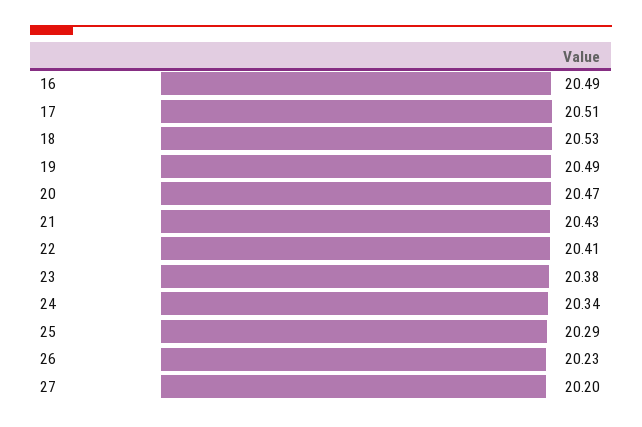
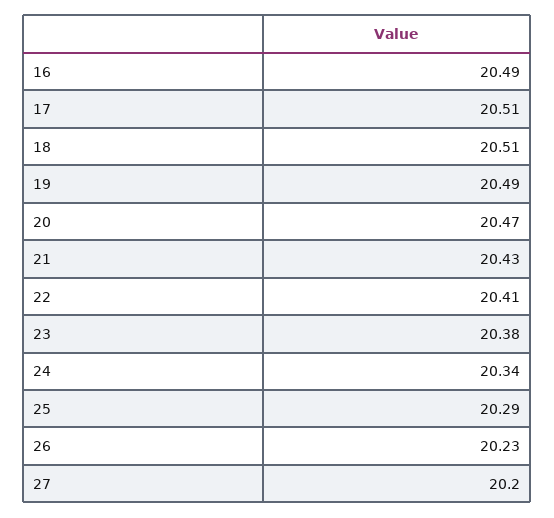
  {
    "16": 20.49,
    "17": 20.51,
-   "18": 20.53,
+   "18": 20.51,
    "19": 20.49,
    "20": 20.47,
    "21": 20.43,
    "22": 20.41,
    "23": 20.38,
    "24": 20.34,
    "25": 20.29,
    "26": 20.23,
    "27": 20.2
  }

